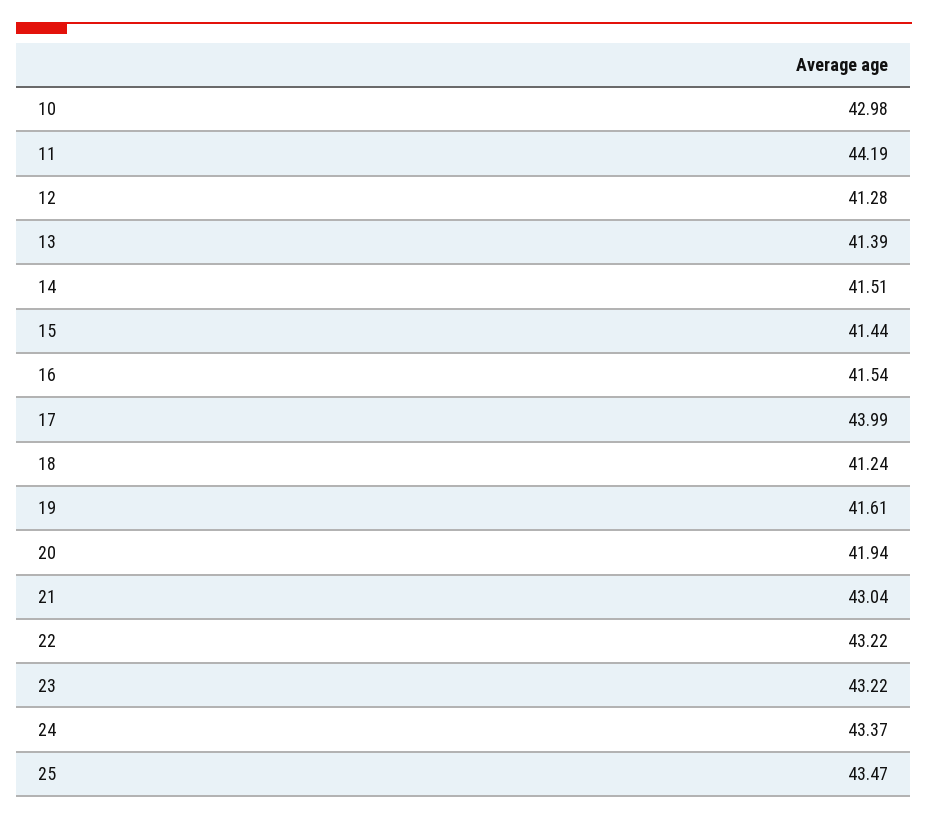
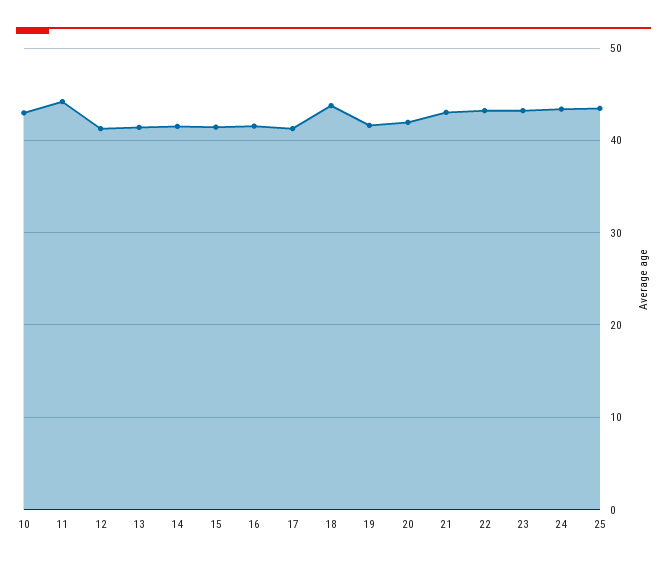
  {
    "10": 42.98,
    "11": 44.19,
    "12": 41.28,
    "13": 41.39,
    "14": 41.51,
    "15": 41.44,
    "16": 41.54,
-   "17": 43.99,
+   "17": 41,
-   "18": 41.24,
+   "18": 44,
    "19": 41.61,
    "20": 41.94,
    "21": 43.04,
    "22": 43.22,
    "23": 43.22,
    "24": 43.37,
    "25": 43.47
  }

